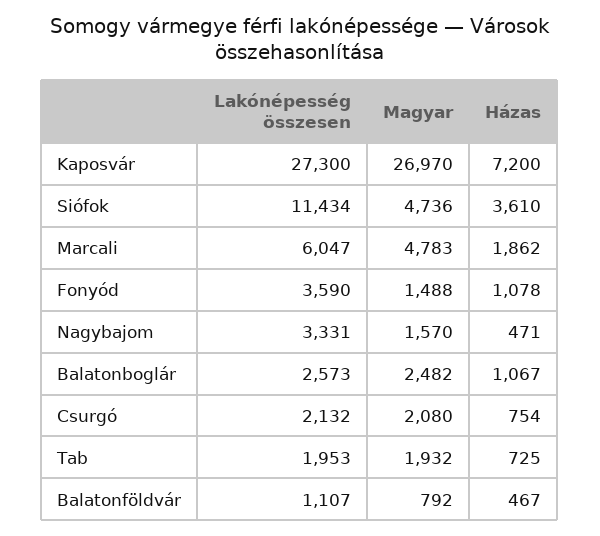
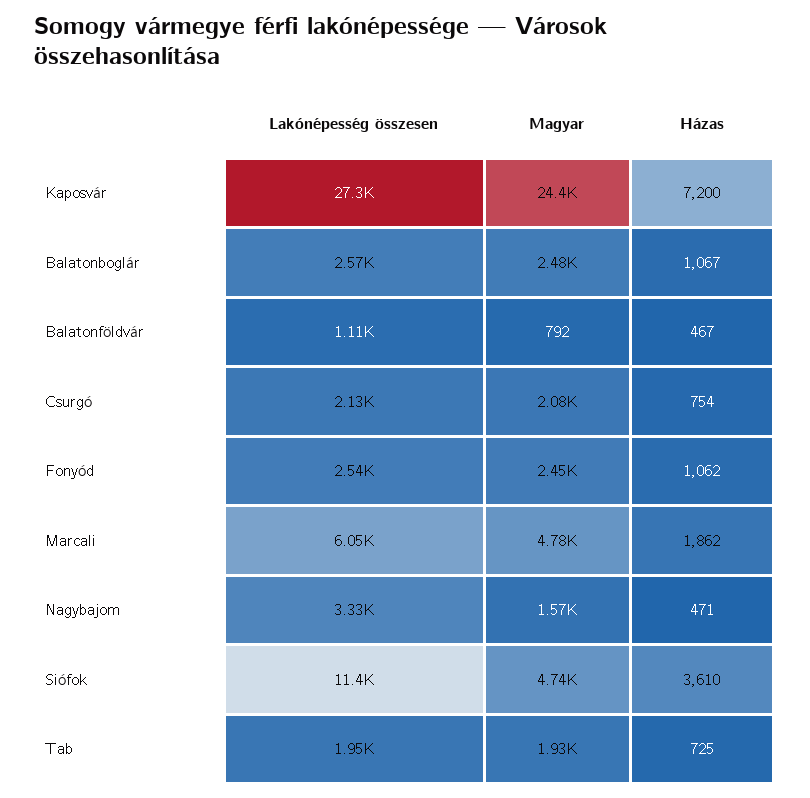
  {
    "Lakónépesség összesen": {
      "Kaposvár": 27300,
      "Siófok": 11434,
      "Marcali": 6047,
-     "Fonyód": 3590,
+     "Fonyód": 2540,
      "Nagybajom": 3331,
      "Balatonboglár": 2573,
      "Csurgó": 2132,
      "Tab": 1953,
      "Balatonföldvár": 1107
    },
    "Magyar": {
-     "Kaposvár": 26970,
+     "Kaposvár": 24400,
      "Siófok": 4736,
      "Marcali": 4783,
-     "Fonyód": 1488,
+     "Fonyód": 2450,
      "Nagybajom": 1570,
      "Balatonboglár": 2482,
      "Csurgó": 2080,
      "Tab": 1932,
      "Balatonföldvár": 792
    },
    "Házas": {
      "Kaposvár": 7200,
      "Siófok": 3610,
      "Marcali": 1862,
-     "Fonyód": 1078,
+     "Fonyód": 1062,
      "Nagybajom": 471,
      "Balatonboglár": 1067,
      "Csurgó": 754,
      "Tab": 725,
      "Balatonföldvár": 467
    }
  }

